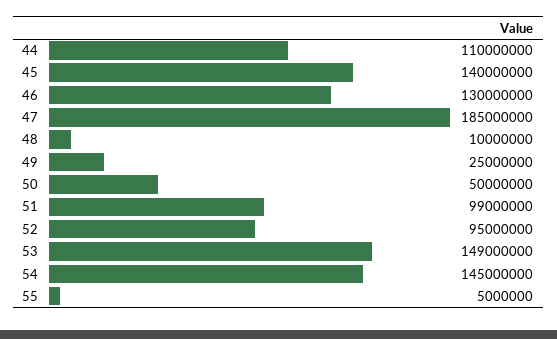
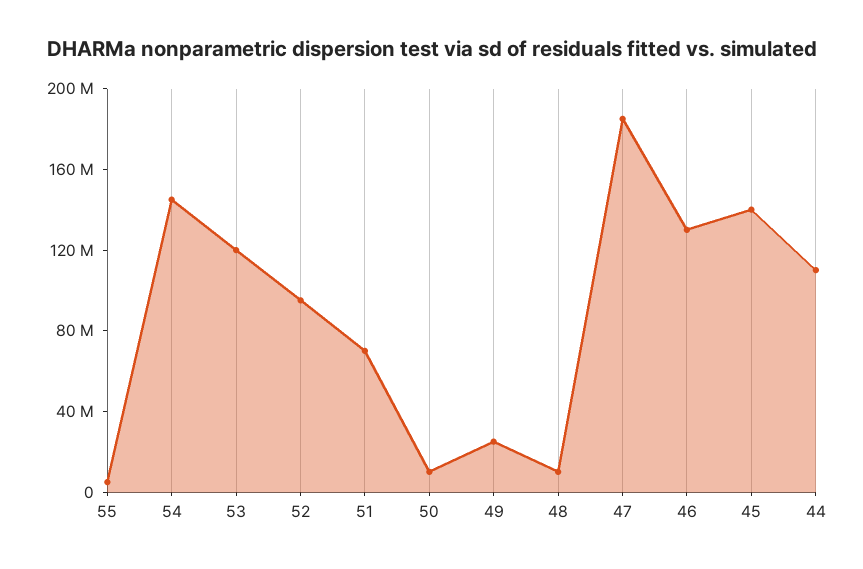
  {
    "44": 110000000,
    "45": 140000000,
    "46": 130000000,
    "47": 185000000,
    "48": 10000000,
    "49": 25000000,
-   "50": 50000000,
+   "50": 10000000,
-   "51": 99000000,
+   "51": 70000000,
    "52": 95000000,
-   "53": 149000000,
+   "53": 120000000,
    "54": 145000000,
    "55": 5000000
  }

